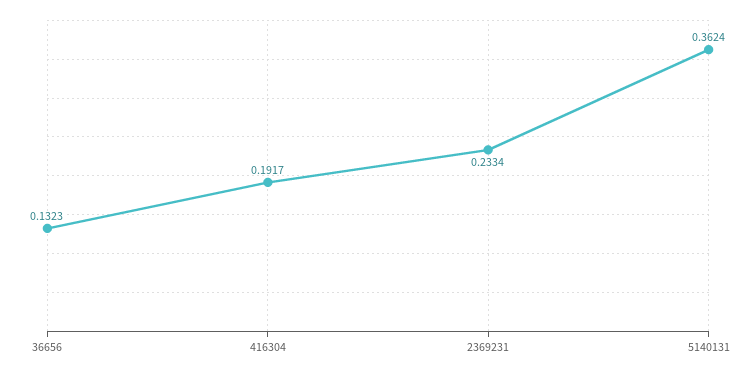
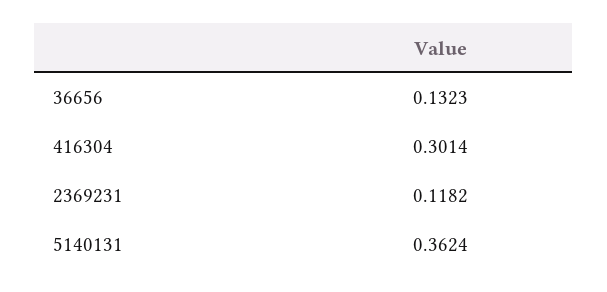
  {
    "36656": 0.1323,
-   "416304": 0.1917,
+   "416304": 0.3014,
-   "2369231": 0.2334,
+   "2369231": 0.1182,
    "5140131": 0.3624
  }

